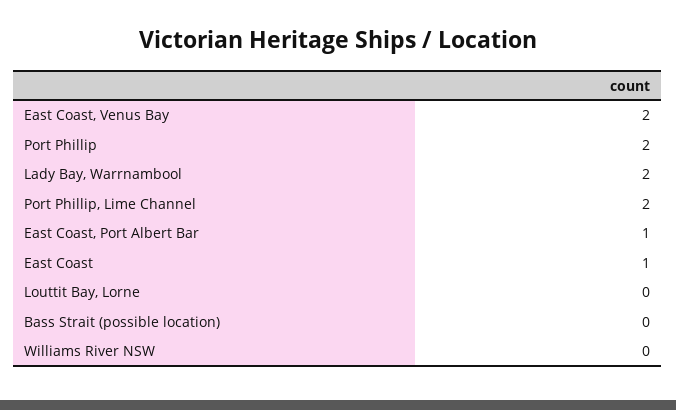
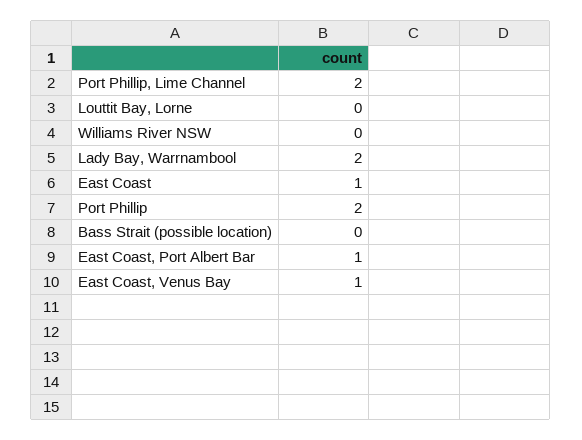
  {
-   "East Coast, Venus Bay": 2,
+   "East Coast, Venus Bay": 1,
    "Port Phillip": 2,
    "Lady Bay, Warrnambool": 2,
    "Port Phillip, Lime Channel": 2,
    "East Coast, Port Albert Bar": 1,
    "East Coast": 1,
    "Louttit Bay, Lorne": 0,
    "Bass Strait (possible location)": 0,
    "Williams River NSW": 0
  }

